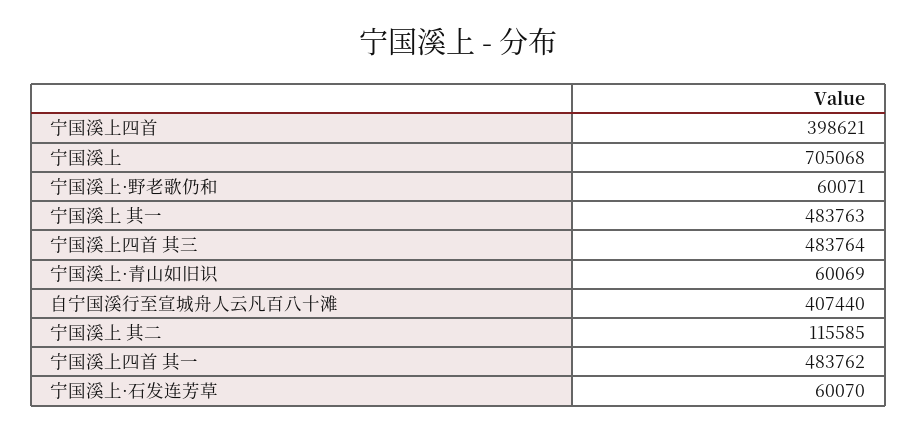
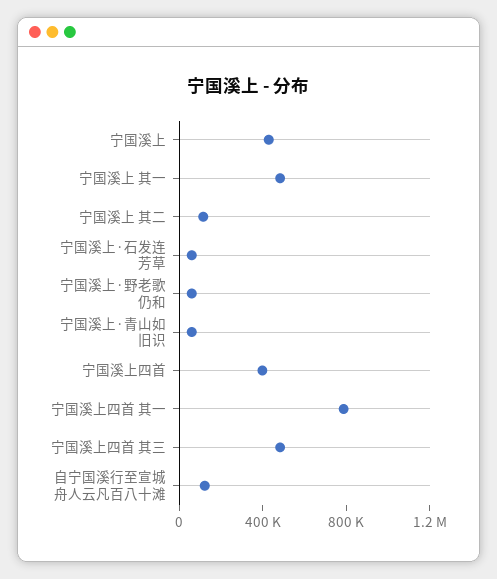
  {
    "宁国溪上四首": 398621,
-   "宁国溪上": 705068,
+   "宁国溪上": 400000,
    "宁国溪上·野老歌仍和": 60071,
    "宁国溪上 其一": 483763,
    "宁国溪上四首 其三": 483764,
    "宁国溪上·青山如旧识": 60069,
-   "自宁国溪行至宣城舟人云凡百八十滩": 407440,
+   "自宁国溪行至宣城舟人云凡百八十滩": 100000,
    "宁国溪上 其二": 115585,
-   "宁国溪上四首 其一": 483762,
+   "宁国溪上四首 其一": 800000,
    "宁国溪上·石发连芳草": 60070
  }

